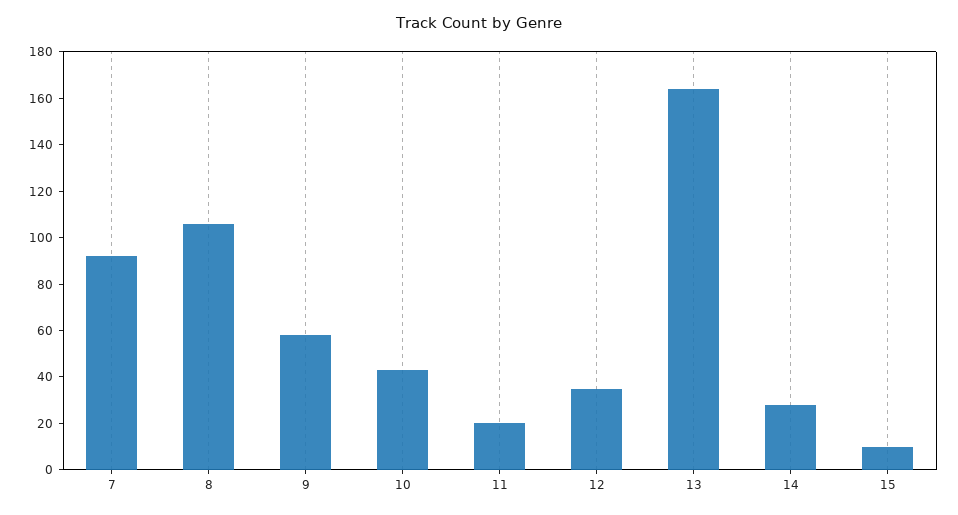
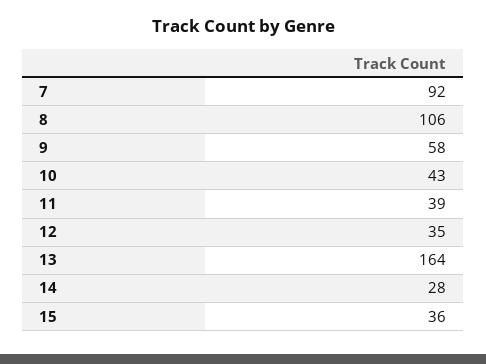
  {
    "7": 92,
    "8": 106,
    "9": 58,
    "10": 43,
-   "11": 20,
+   "11": 39,
    "12": 35,
    "13": 164,
    "14": 28,
-   "15": 10
+   "15": 36
  }

